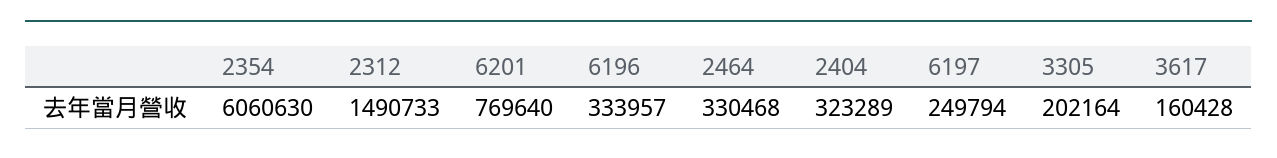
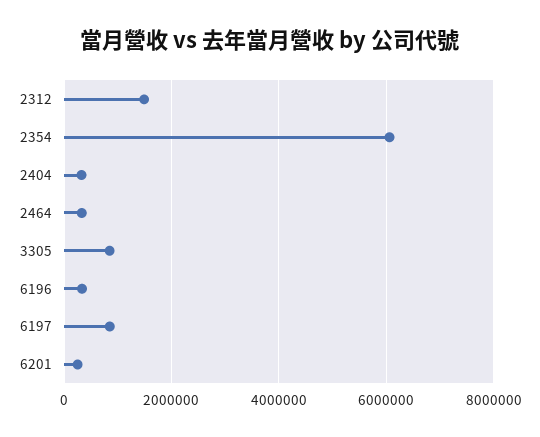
  {
    "2354": 6060630,
    "2312": 1490733,
-   "6201": 769640,
+   "6201": 200000,
    "6196": 333957,
    "2464": 330468,
    "2404": 323289,
-   "6197": 249794,
+   "6197": 800000,
-   "3305": 202164,
+   "3305": 800000
-   "3617": 160428
  }

